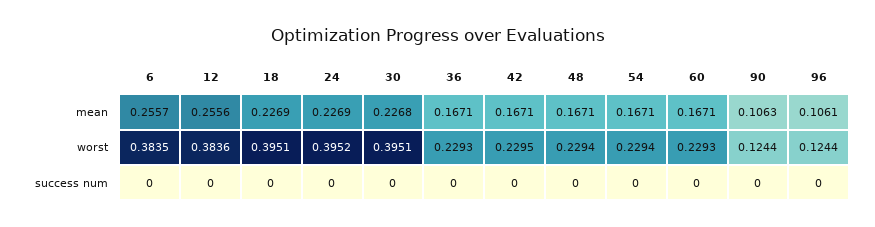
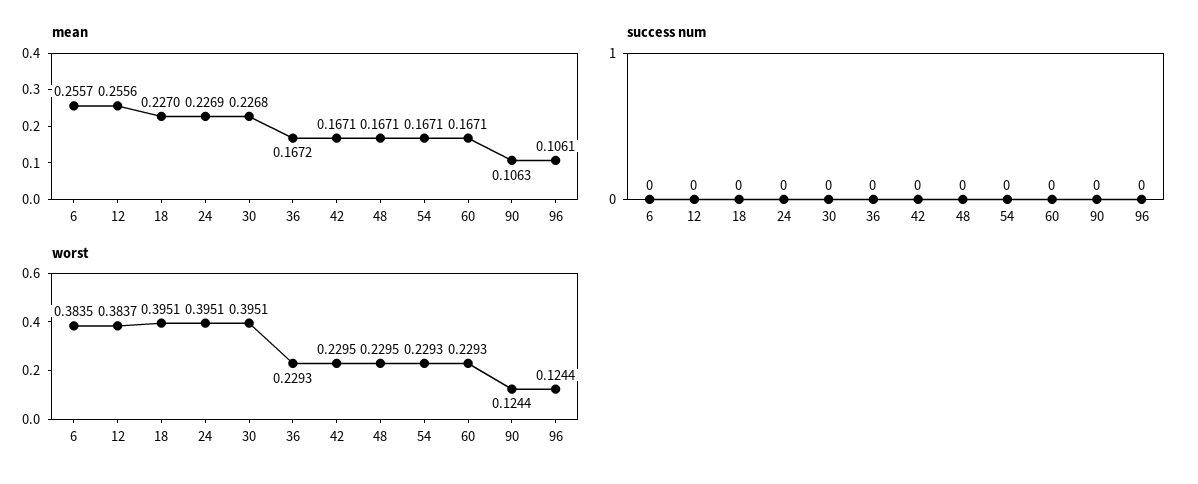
  {
    "mean": {
      "6": 0.2557,
      "12": 0.2556,
-     "18": 0.2269,
+     "18": 0.227,
      "24": 0.2269,
      "30": 0.2268,
-     "36": 0.1671,
+     "36": 0.1672,
      "42": 0.1671,
      "48": 0.1671,
      "54": 0.1671,
      "60": 0.1671,
      "90": 0.1063,
      "96": 0.1061
    },
    "worst": {
      "6": 0.3835,
-     "12": 0.3836,
+     "12": 0.3837,
      "18": 0.3951,
-     "24": 0.3952,
+     "24": 0.3951,
      "30": 0.3951,
      "36": 0.2293,
      "42": 0.2295,
-     "48": 0.2294,
+     "48": 0.2295,
-     "54": 0.2294,
+     "54": 0.2293,
      "60": 0.2293,
      "90": 0.1244,
      "96": 0.1244
    },
    "success num": {
      "6": 0,
      "12": 0,
      "18": 0,
      "24": 0,
      "30": 0,
      "36": 0,
      "42": 0,
      "48": 0,
      "54": 0,
      "60": 0,
      "90": 0,
      "96": 0
    }
  }

